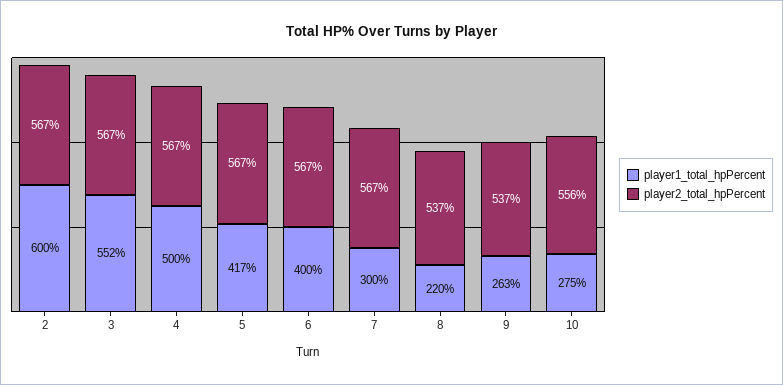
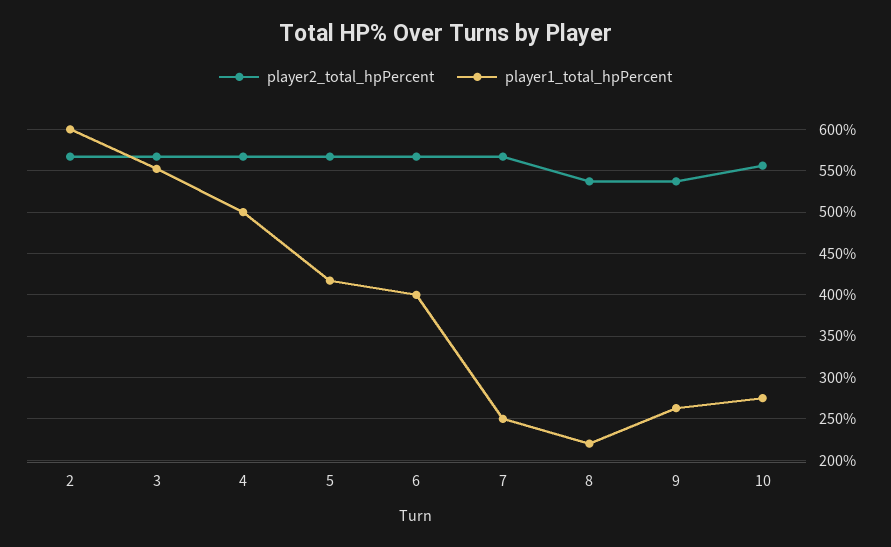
  {
    "player1_total_hpPercent": {
      "2": 600,
      "3": 552,
      "4": 500,
      "5": 417,
      "6": 400,
-     "7": 300,
+     "7": 250,
      "8": 220,
      "9": 263,
      "10": 275
    },
    "player2_total_hpPercent": {
      "2": 567,
      "3": 567,
      "4": 567,
      "5": 567,
      "6": 567,
      "7": 567,
      "8": 537,
      "9": 537,
      "10": 556
    }
  }

